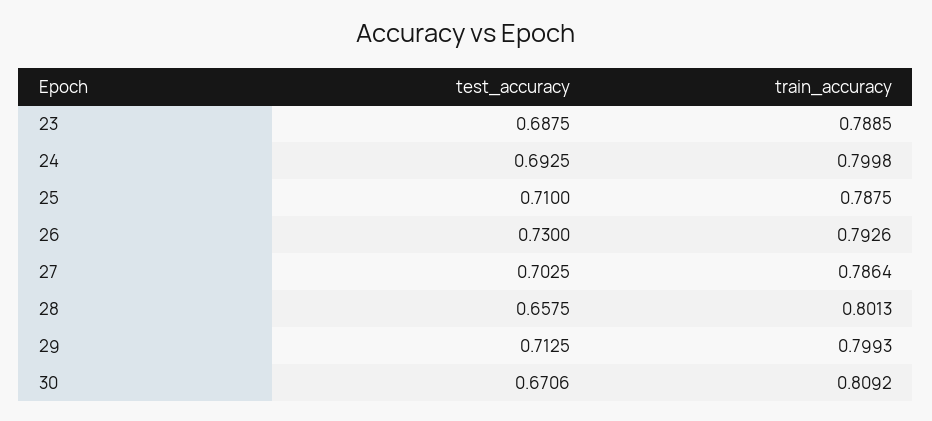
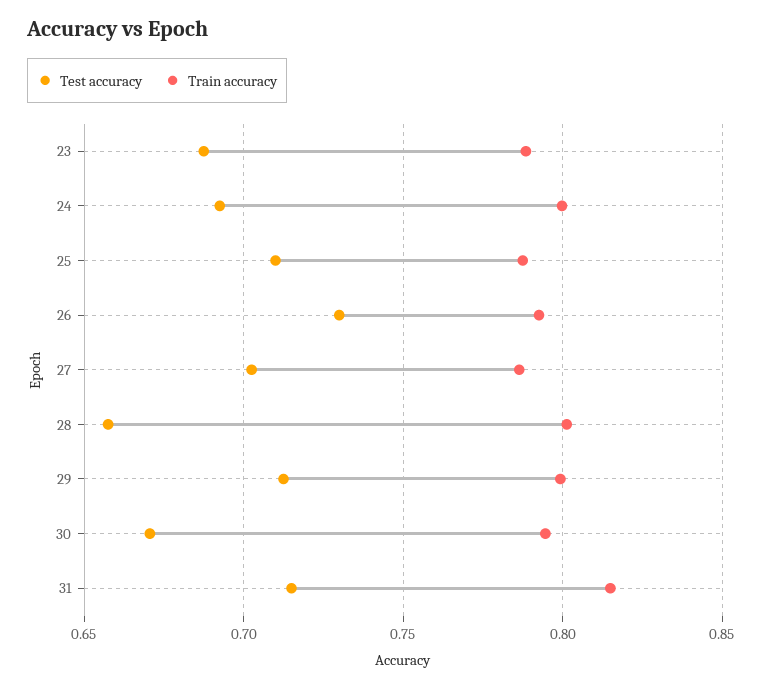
  {
    "test_accuracy": {
      "23": 0.6875,
      "24": 0.6925,
      "25": 0.71,
      "26": 0.73,
      "27": 0.7025,
      "28": 0.6575,
      "29": 0.7125,
-     "30": 0.6706
+     "30": 0.6706,
+     "31": 0.715
    },
    "train_accuracy": {
      "23": 0.7885,
      "24": 0.7998,
      "25": 0.7875,
      "26": 0.7926,
      "27": 0.7864,
      "28": 0.8013,
      "29": 0.7993,
-     "30": 0.8092
+     "30": 0.795,
+     "31": 0.815
    }
  }

